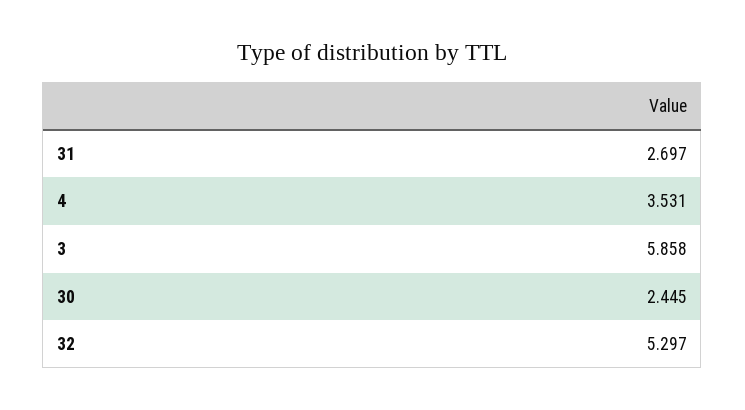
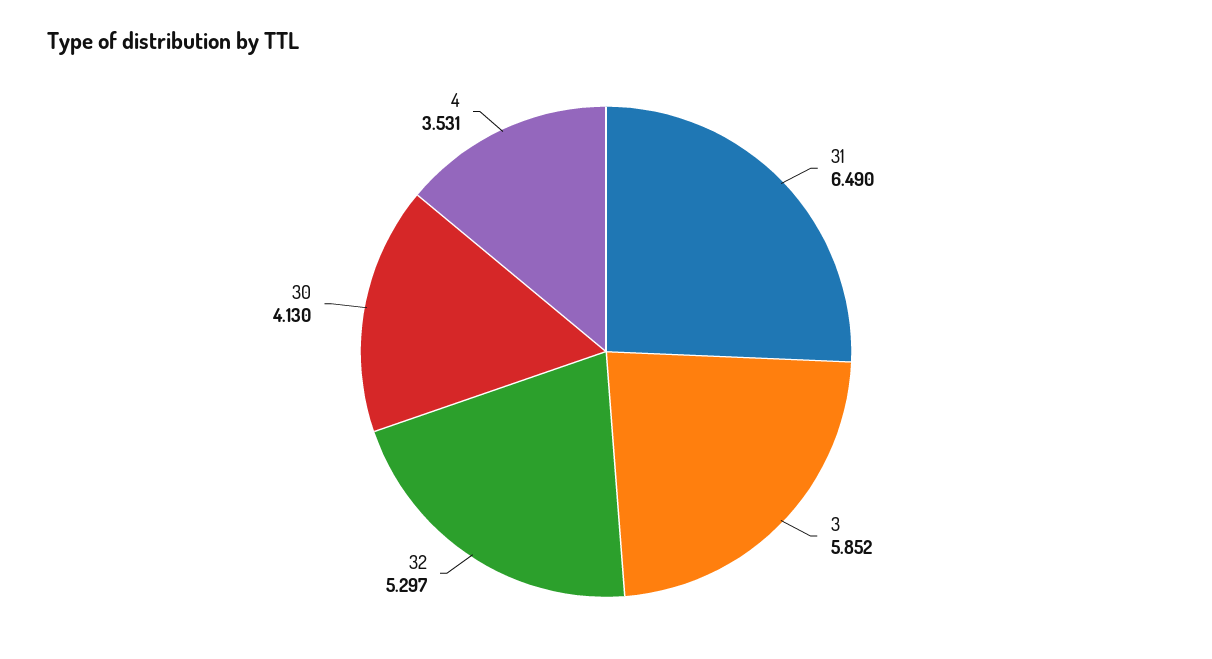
  {
-   "31": 2.697,
+   "31": 6.49,
    "4": 3.531,
-   "3": 5.858,
+   "3": 5.852,
-   "30": 2.445,
+   "30": 4.13,
    "32": 5.297
  }

